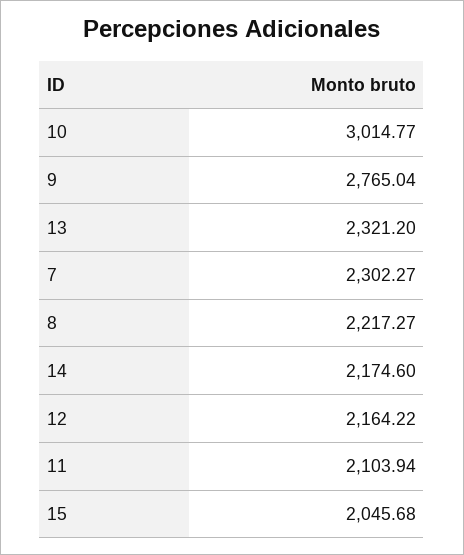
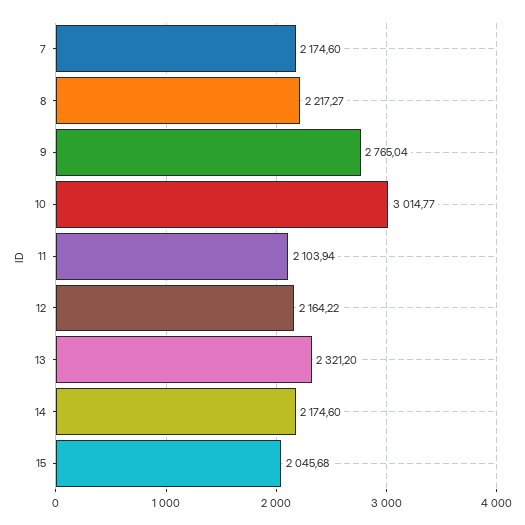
  {
    "10": 3014.77,
    "9": 2765.04,
    "13": 2321.2,
-   "7": 2302.27,
+   "7": 2174.6,
    "8": 2217.27,
    "14": 2174.6,
    "12": 2164.22,
    "11": 2103.94,
    "15": 2045.68
  }

